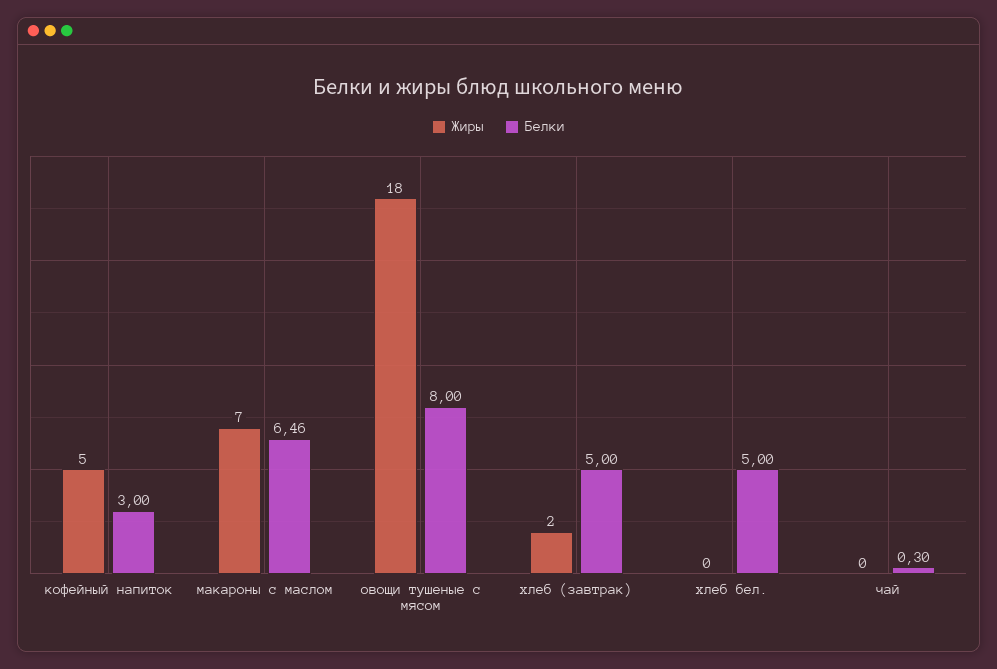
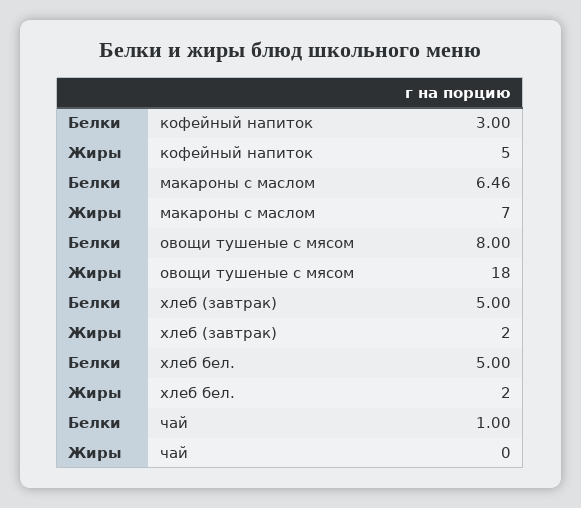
  {
    "Жиры": {
      "кофейный напиток": 5,
      "макароны с маслом": 7,
      "овощи тушеные с мясом": 18,
      "хлеб (завтрак)": 2,
-     "хлеб бел.": 0,
+     "хлеб бел.": 2,
      "чай": 0
    },
    "Белки": {
      "кофейный напиток": 3,
      "макароны с маслом": 6.46,
      "овощи тушеные с мясом": 8,
      "хлеб (завтрак)": 5,
      "хлеб бел.": 5,
-     "чай": 0.3
+     "чай": 1
    }
  }

